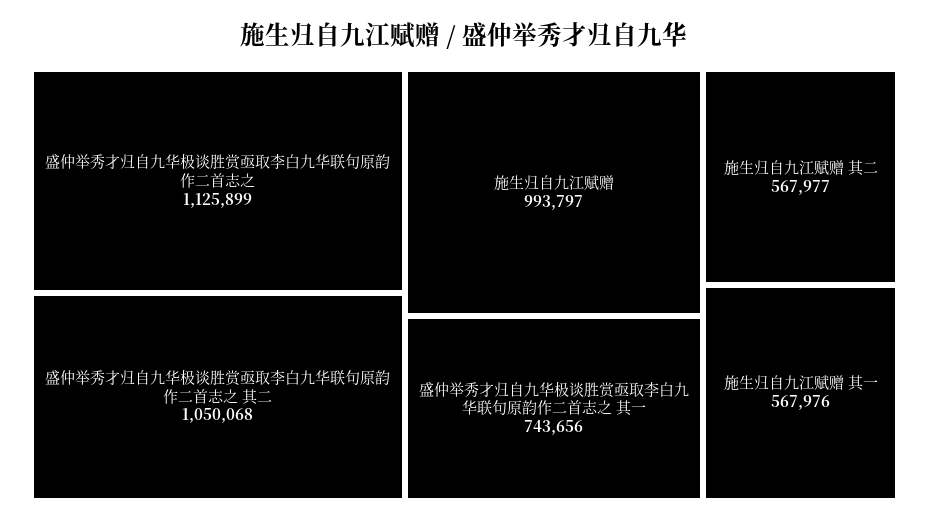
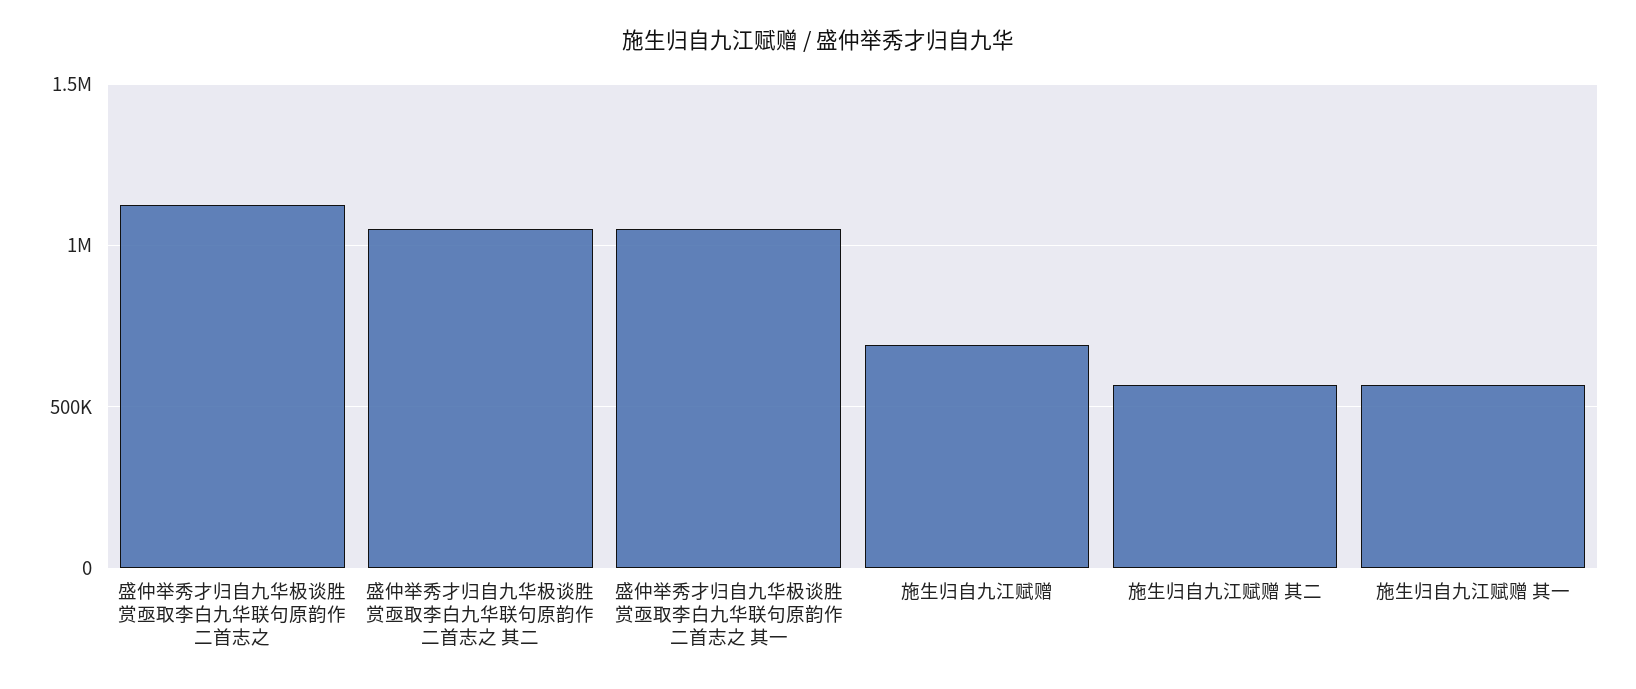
  {
    "盛仲举秀才归自九华极谈胜赏亟取李白九华联句原韵作二首志之": 1125899,
    "盛仲举秀才归自九华极谈胜赏亟取李白九华联句原韵作二首志之 其二": 1050068,
-   "施生归自九江赋赠": 993797,
+   "施生归自九江赋赠": 700000,
-   "盛仲举秀才归自九华极谈胜赏亟取李白九华联句原韵作二首志之 其一": 743656,
+   "盛仲举秀才归自九华极谈胜赏亟取李白九华联句原韵作二首志之 其一": 1050000,
    "施生归自九江赋赠 其二": 567977,
    "施生归自九江赋赠 其一": 567976
  }

